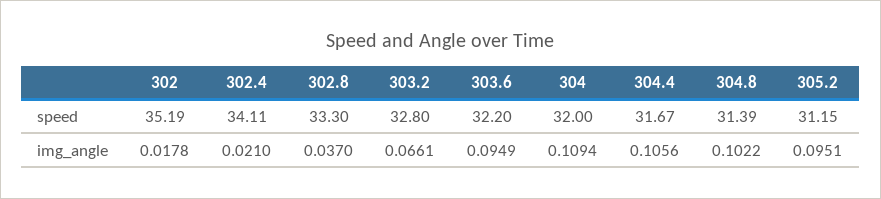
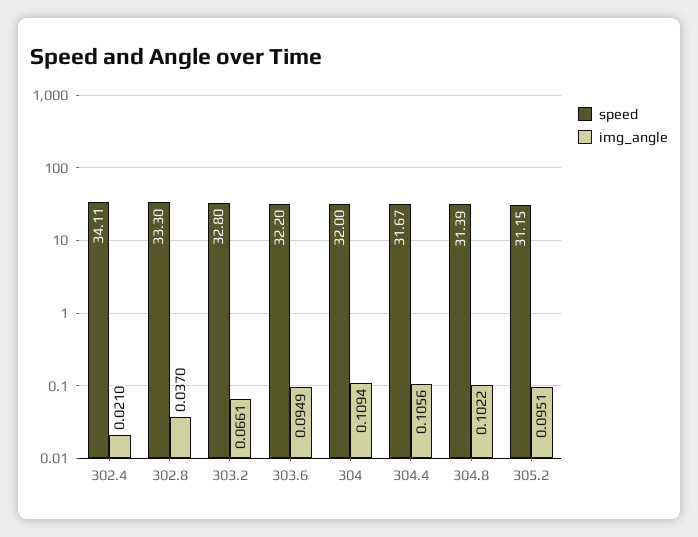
  {
    "speed": {
-     "302": 35.19,
      "302.4": 34.11,
      "302.8": 33.3,
      "303.2": 32.8,
      "303.6": 32.2,
      "304": 32,
      "304.4": 31.67,
      "304.8": 31.39,
      "305.2": 31.15
    },
    "img_angle": {
-     "302": 0.0178,
      "302.4": 0.021,
      "302.8": 0.037,
      "303.2": 0.0661,
      "303.6": 0.0949,
      "304": 0.1094,
      "304.4": 0.1056,
      "304.8": 0.1022,
      "305.2": 0.0951
    }
  }

